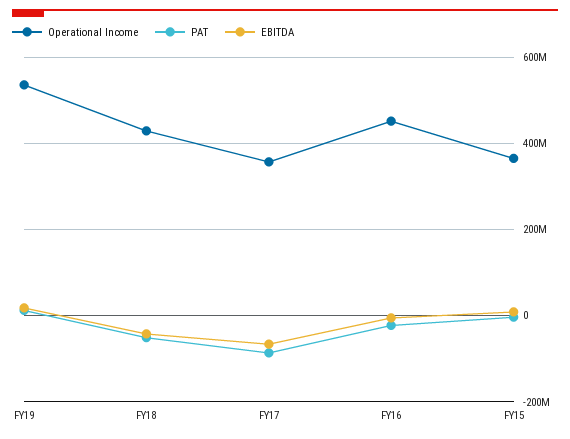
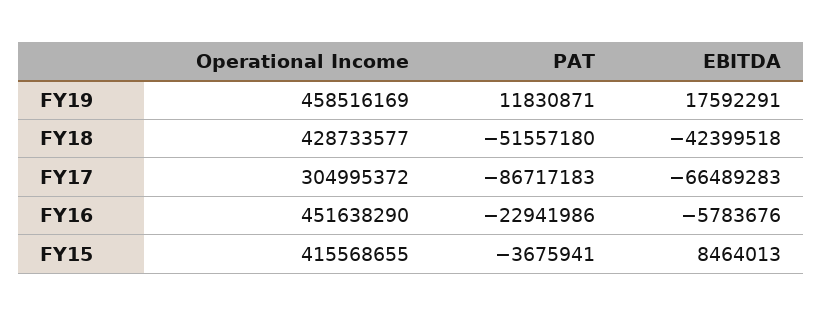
  {
    "Operational Income": {
-     "FY19": 540000000,
+     "FY19": 458516169,
      "FY18": 428733577,
-     "FY17": 360000000,
+     "FY17": 304995372,
      "FY16": 451638290,
-     "FY15": 360000000
+     "FY15": 415568655
    },
    "PAT": {
      "FY19": 11830871,
      "FY18": -51557180,
      "FY17": -86717183,
      "FY16": -22941986,
      "FY15": -3675941
    },
    "EBITDA": {
      "FY19": 17592291,
      "FY18": -42399518,
      "FY17": -66489283,
      "FY16": -5783676,
      "FY15": 8464013
    }
  }

